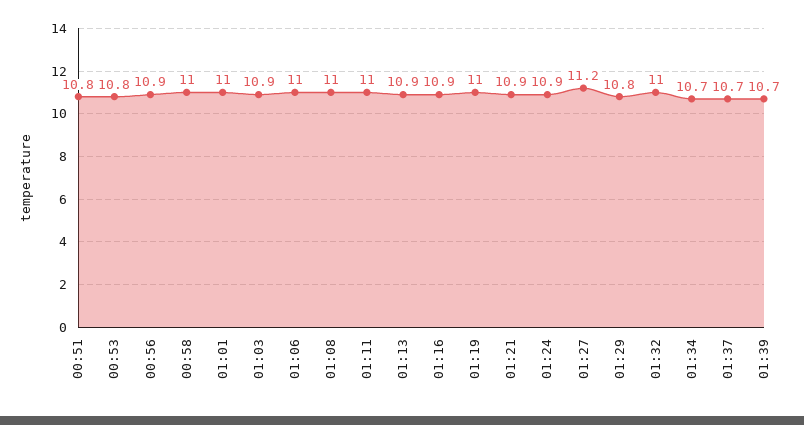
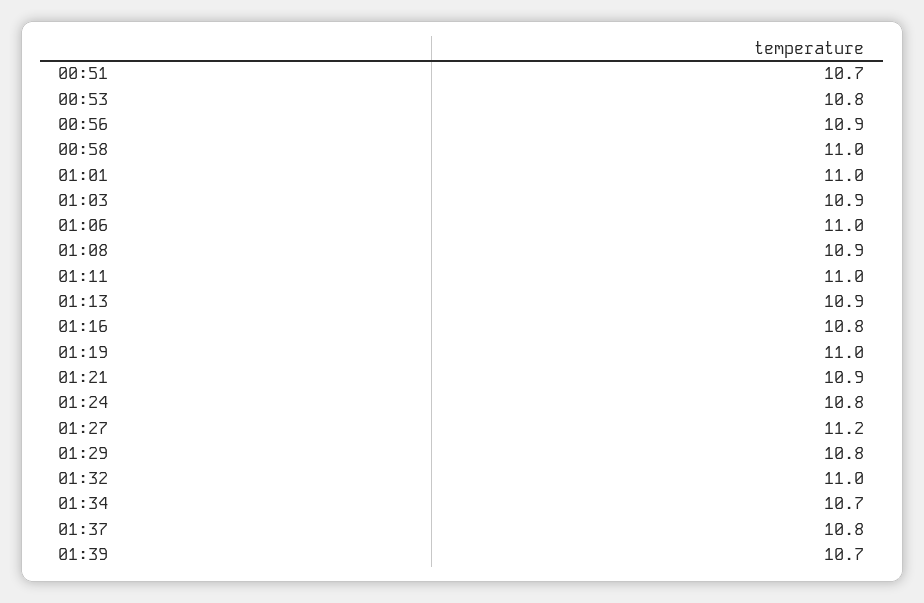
  {
-   "00:51": 10.8,
+   "00:51": 10.7,
    "00:53": 10.8,
    "00:56": 10.9,
    "00:58": 11,
    "01:01": 11,
    "01:03": 10.9,
    "01:06": 11,
-   "01:08": 11,
+   "01:08": 10.9,
    "01:11": 11,
    "01:13": 10.9,
-   "01:16": 10.9,
+   "01:16": 10.8,
    "01:19": 11,
    "01:21": 10.9,
-   "01:24": 10.9,
+   "01:24": 10.8,
    "01:27": 11.2,
    "01:29": 10.8,
    "01:32": 11,
    "01:34": 10.7,
-   "01:37": 10.7,
+   "01:37": 10.8,
    "01:39": 10.7
  }

